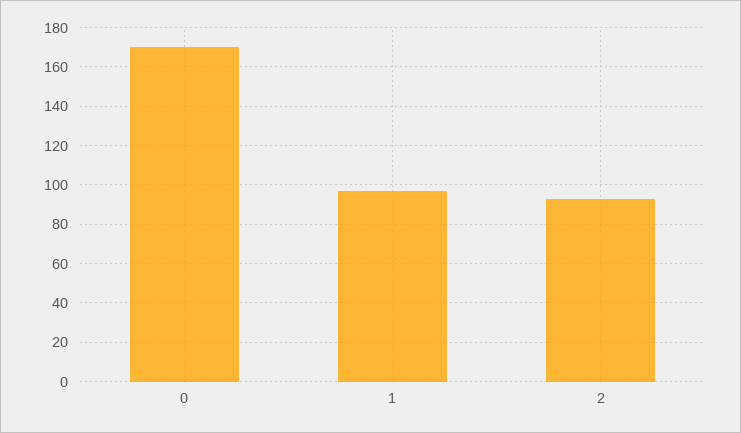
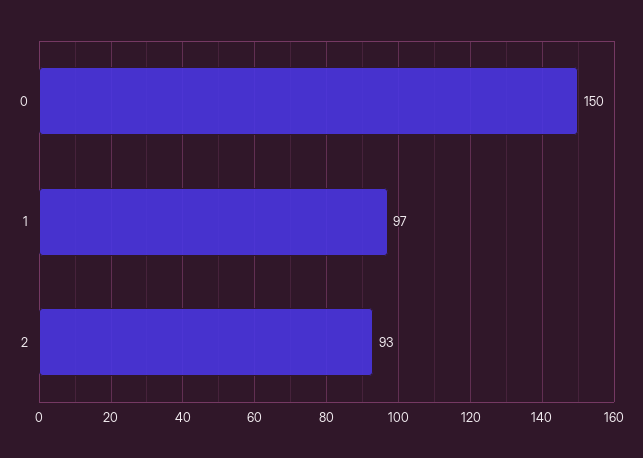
  {
-   "0": 170,
+   "0": 150,
    "1": 97,
    "2": 93
  }

